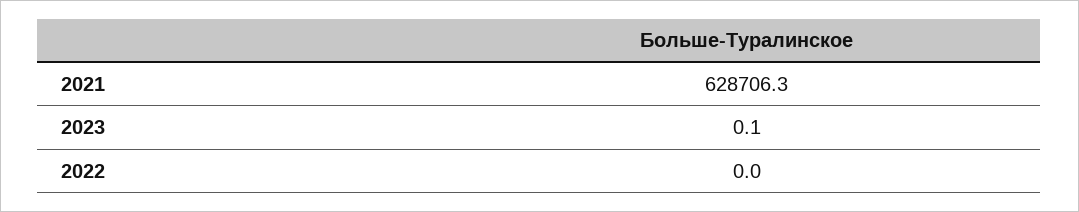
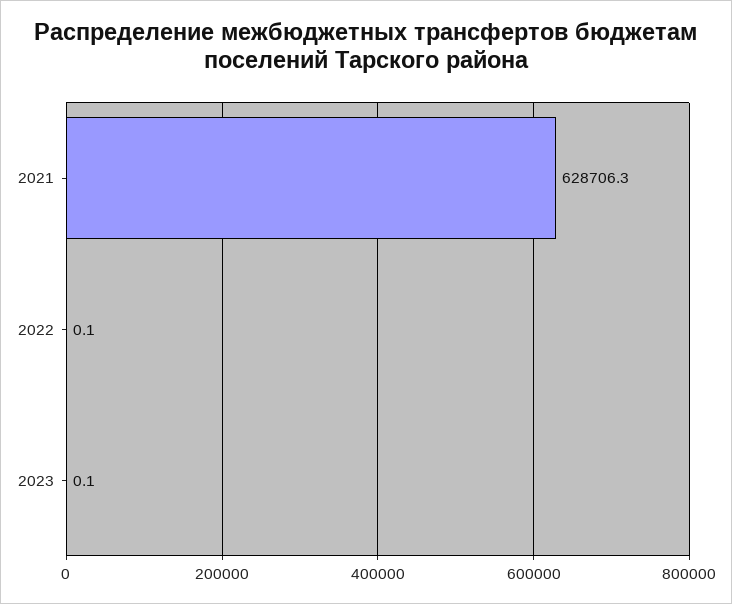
  {
    "2021": 628706.3,
    "2023": 0.1,
-   "2022": 0
+   "2022": 0.1
  }

